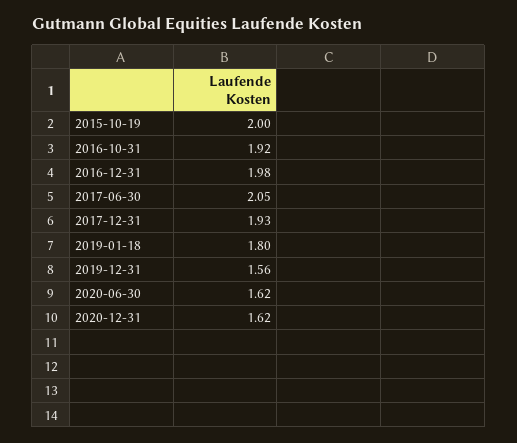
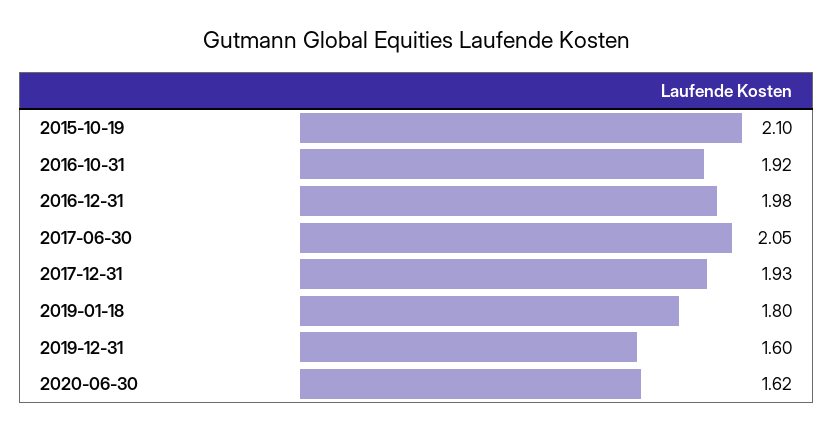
  {
-   "2015-10-19": 2,
+   "2015-10-19": 2.1,
    "2016-10-31": 1.92,
    "2016-12-31": 1.98,
    "2017-06-30": 2.05,
    "2017-12-31": 1.93,
    "2019-01-18": 1.8,
-   "2019-12-31": 1.56,
+   "2019-12-31": 1.6,
-   "2020-06-30": 1.62,
+   "2020-06-30": 1.62
-   "2020-12-31": 1.62
  }

